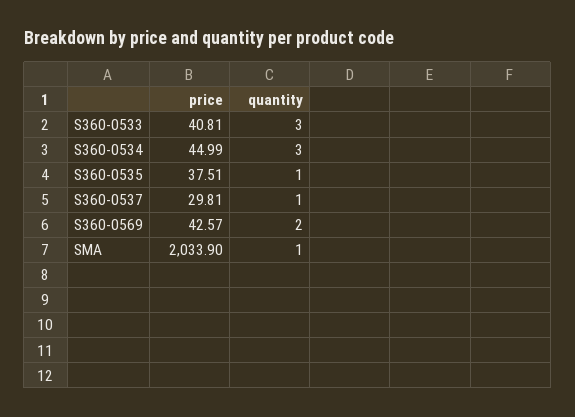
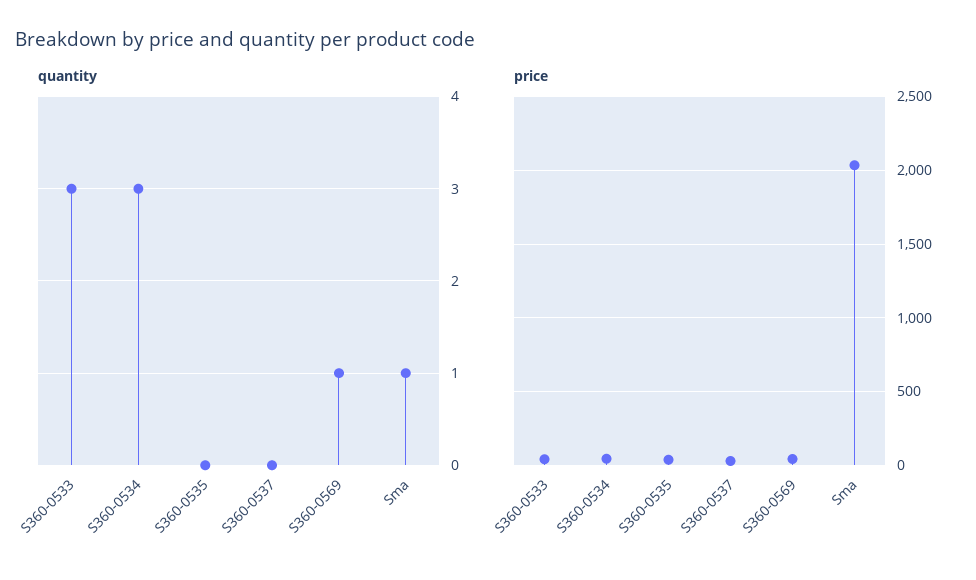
  {
    "price": {
      "S360-0533": 40.81,
      "S360-0534": 44.99,
      "S360-0535": 37.51,
      "S360-0537": 29.81,
      "S360-0569": 42.57,
      "SMA": 2033.9
    },
    "quantity": {
      "S360-0533": 3,
      "S360-0534": 3,
-     "S360-0535": 1,
+     "S360-0535": 0,
-     "S360-0537": 1,
+     "S360-0537": 0,
-     "S360-0569": 2,
+     "S360-0569": 1,
      "SMA": 1
    }
  }

